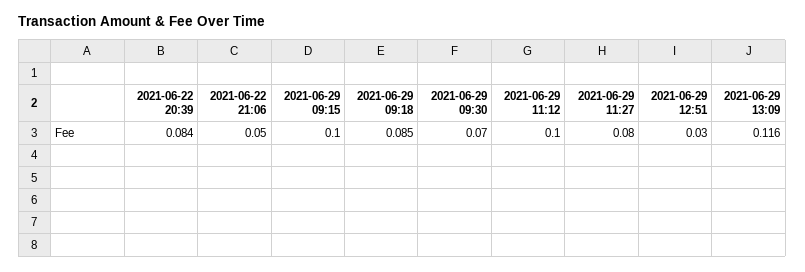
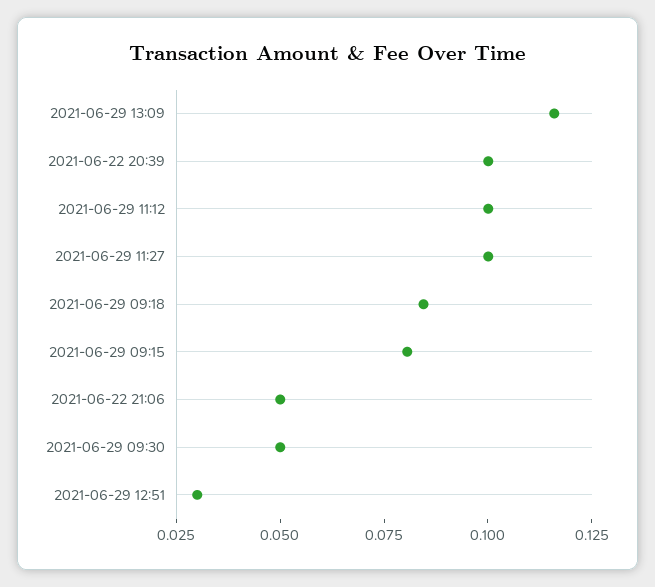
  {
-   "2021-06-22 20:39": 0.084,
+   "2021-06-22 20:39": 0.1,
    "2021-06-22 21:06": 0.05,
-   "2021-06-29 09:15": 0.1,
+   "2021-06-29 09:15": 0.08,
    "2021-06-29 09:18": 0.085,
-   "2021-06-29 09:30": 0.07,
+   "2021-06-29 09:30": 0.05,
    "2021-06-29 11:12": 0.1,
-   "2021-06-29 11:27": 0.08,
+   "2021-06-29 11:27": 0.1,
    "2021-06-29 12:51": 0.03,
    "2021-06-29 13:09": 0.116
  }

